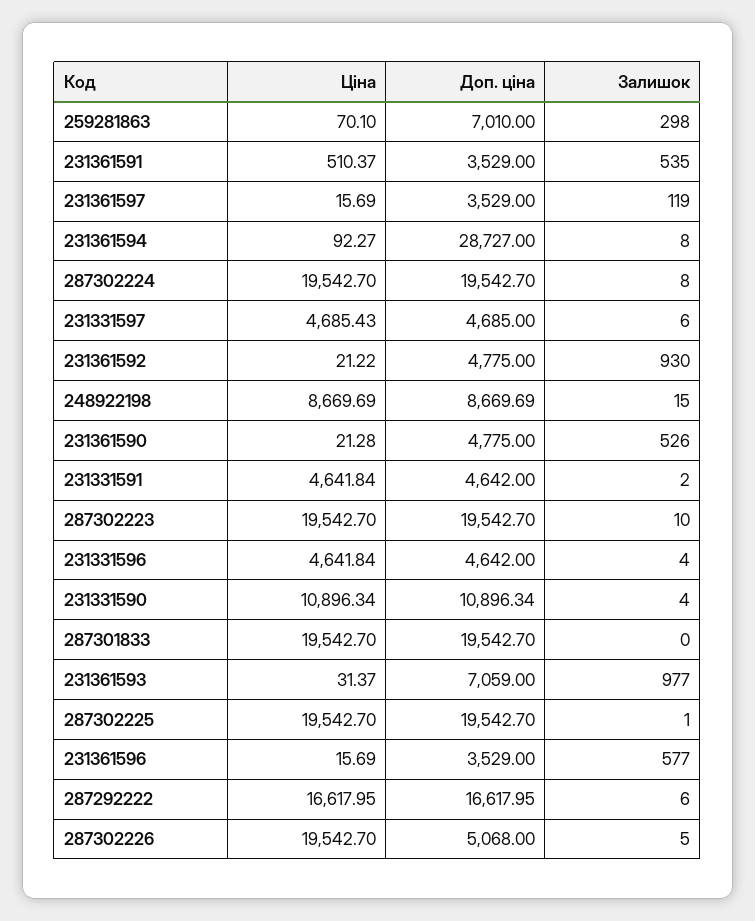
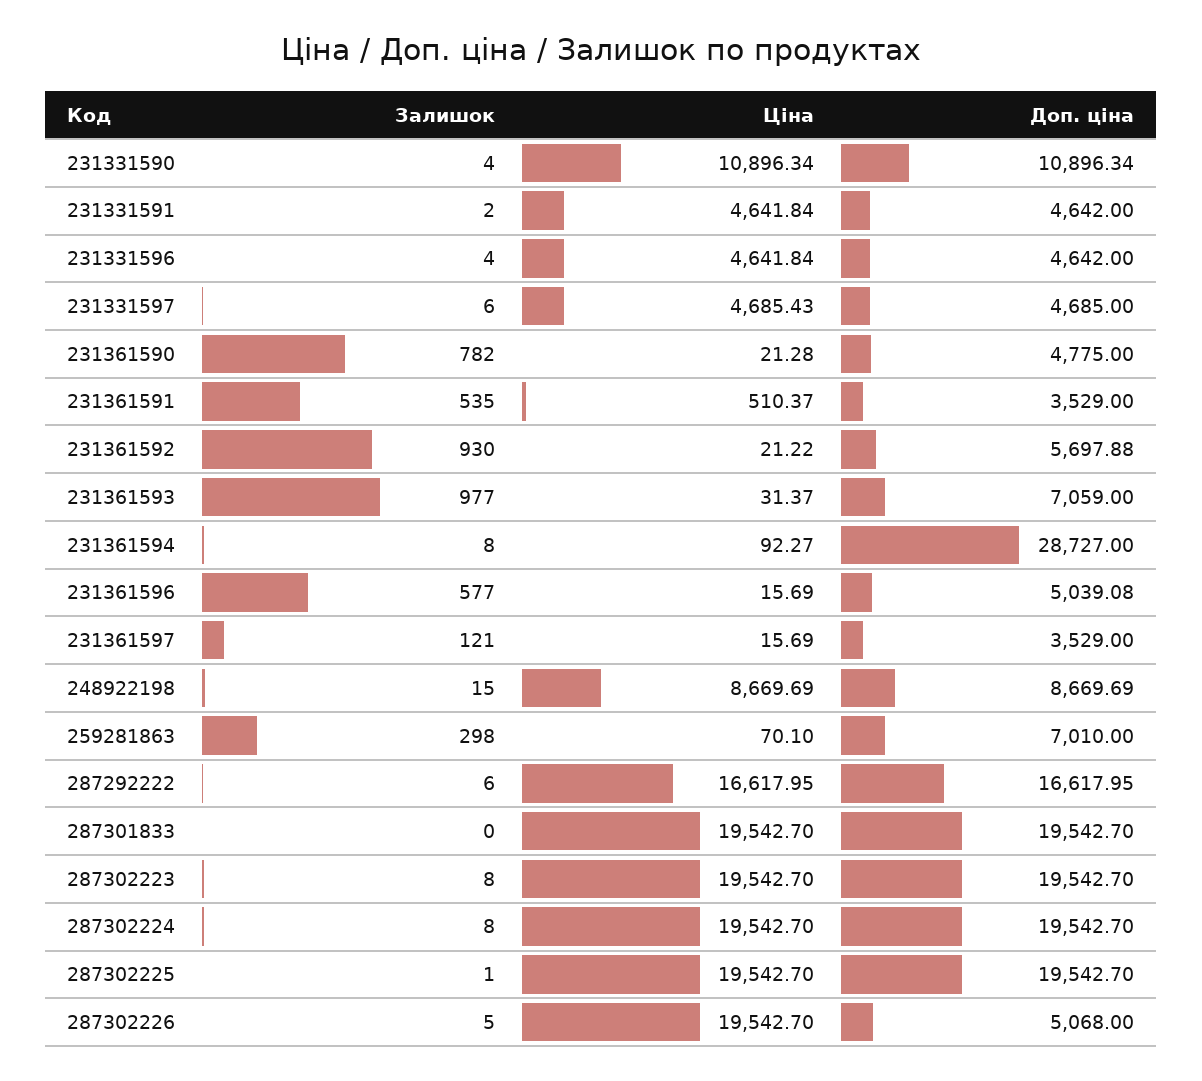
  {
    "Ціна": {
      "259281863": 70.1,
      "231361591": 510.37,
      "231361597": 15.69,
      "231361594": 92.27,
      "287302224": 19542.7,
      "231331597": 4685.43,
      "231361592": 21.22,
      "248922198": 8669.69,
      "231361590": 21.28,
      "231331591": 4641.84,
      "287302223": 19542.7,
      "231331596": 4641.84,
      "231331590": 10896.34,
      "287301833": 19542.7,
      "231361593": 31.37,
      "287302225": 19542.7,
      "231361596": 15.69,
      "287292222": 16617.95,
      "287302226": 19542.7
    },
    "Доп. ціна": {
      "259281863": 7010,
      "231361591": 3529,
      "231361597": 3529,
      "231361594": 28727,
      "287302224": 19542.7,
      "231331597": 4685,
-     "231361592": 4775,
+     "231361592": 5697.88,
      "248922198": 8669.69,
      "231361590": 4775,
      "231331591": 4642,
      "287302223": 19542.7,
      "231331596": 4642,
      "231331590": 10896.34,
      "287301833": 19542.7,
      "231361593": 7059,
      "287302225": 19542.7,
-     "231361596": 3529,
+     "231361596": 5039.08,
      "287292222": 16617.95,
      "287302226": 5068
    },
    "Залишок": {
      "259281863": 298,
      "231361591": 535,
-     "231361597": 119,
+     "231361597": 121,
      "231361594": 8,
      "287302224": 8,
      "231331597": 6,
      "231361592": 930,
      "248922198": 15,
-     "231361590": 526,
+     "231361590": 782,
      "231331591": 2,
-     "287302223": 10,
+     "287302223": 8,
      "231331596": 4,
      "231331590": 4,
      "287301833": 0,
      "231361593": 977,
      "287302225": 1,
      "231361596": 577,
      "287292222": 6,
      "287302226": 5
    }
  }

